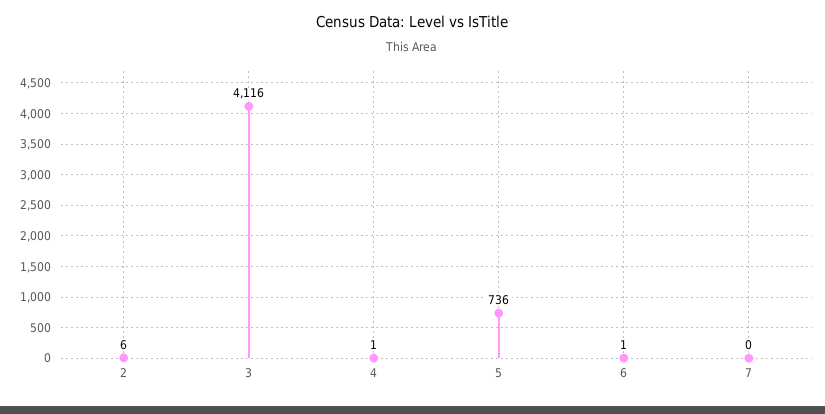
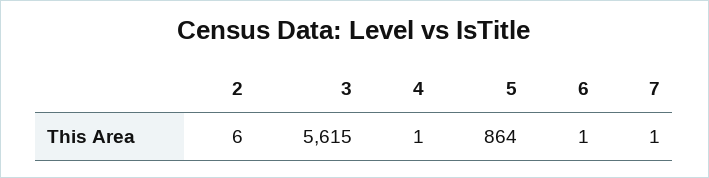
  {
    "2": 6,
-   "3": 4116,
+   "3": 5615,
    "4": 1,
-   "5": 736,
+   "5": 864,
    "6": 1,
-   "7": 0
+   "7": 1
  }

